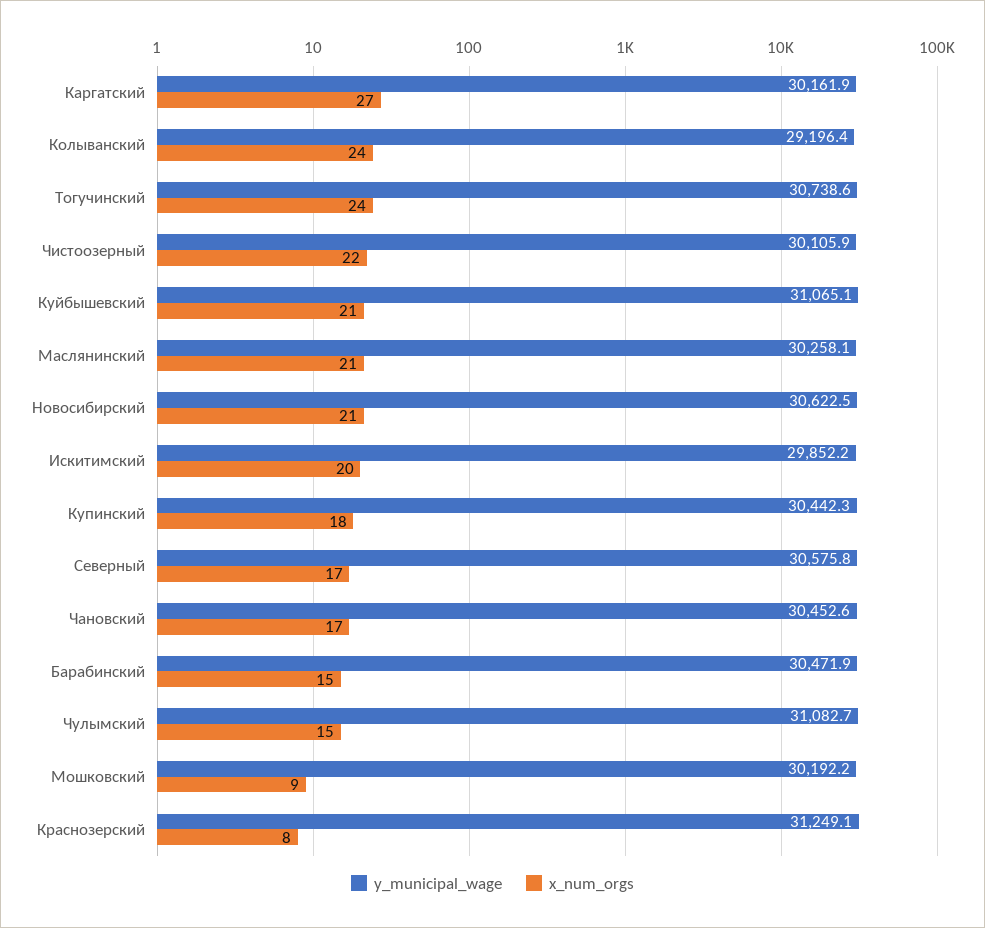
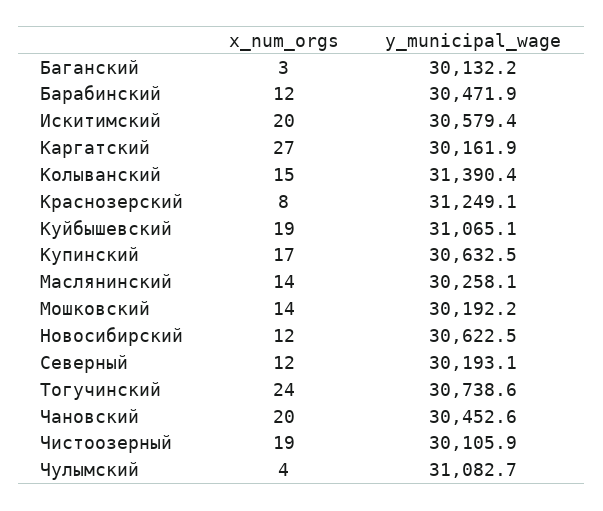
  {
    "y_municipal_wage": {
      "Каргатский": 30161.9,
-     "Колыванский": 29196.4,
+     "Колыванский": 31390.4,
      "Тогучинский": 30738.6,
      "Чистоозерный": 30105.9,
      "Куйбышевский": 31065.1,
      "Маслянинский": 30258.1,
      "Новосибирский": 30622.5,
-     "Искитимский": 29852.2,
+     "Искитимский": 30579.4,
-     "Купинский": 30442.3,
+     "Купинский": 30632.5,
-     "Северный": 30575.8,
+     "Северный": 30193.1,
      "Чановский": 30452.6,
      "Барабинский": 30471.9,
      "Чулымский": 31082.7,
      "Мошковский": 30192.2,
-     "Краснозерский": 31249.1
+     "Краснозерский": 31249.1,
+     "Баганский": 30132.2
    },
    "x_num_orgs": {
      "Каргатский": 27,
-     "Колыванский": 24,
+     "Колыванский": 15,
      "Тогучинский": 24,
-     "Чистоозерный": 22,
+     "Чистоозерный": 19,
-     "Куйбышевский": 21,
+     "Куйбышевский": 19,
-     "Маслянинский": 21,
+     "Маслянинский": 14,
-     "Новосибирский": 21,
+     "Новосибирский": 12,
      "Искитимский": 20,
-     "Купинский": 18,
+     "Купинский": 17,
-     "Северный": 17,
+     "Северный": 12,
-     "Чановский": 17,
+     "Чановский": 20,
-     "Барабинский": 15,
+     "Барабинский": 12,
-     "Чулымский": 15,
+     "Чулымский": 4,
-     "Мошковский": 9,
+     "Мошковский": 14,
-     "Краснозерский": 8
+     "Краснозерский": 8,
+     "Баганский": 3
    }
  }

